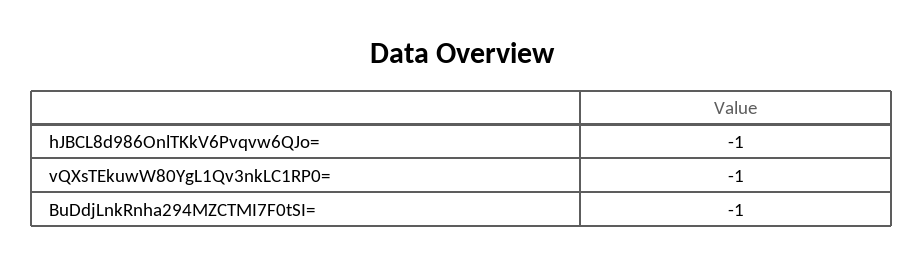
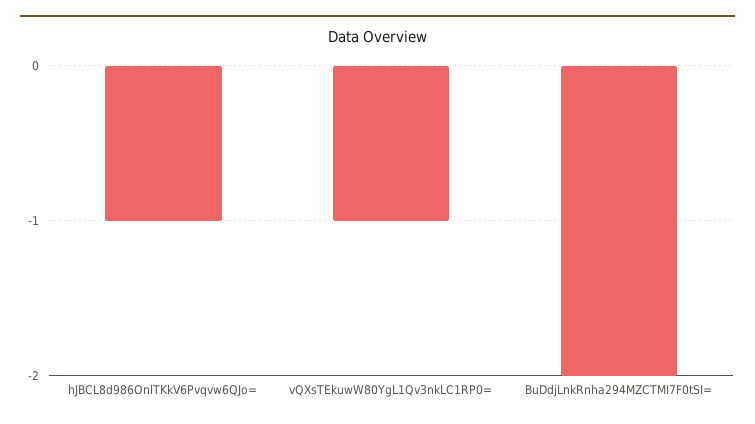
  {
    "hJBCL8d986OnlTKkV6Pvqvw6QJo=": -1,
    "vQXsTEkuwW80YgL1Qv3nkLC1RP0=": -1,
-   "BuDdjLnkRnha294MZCTMI7F0tSI=": -1
+   "BuDdjLnkRnha294MZCTMI7F0tSI=": -2
  }

